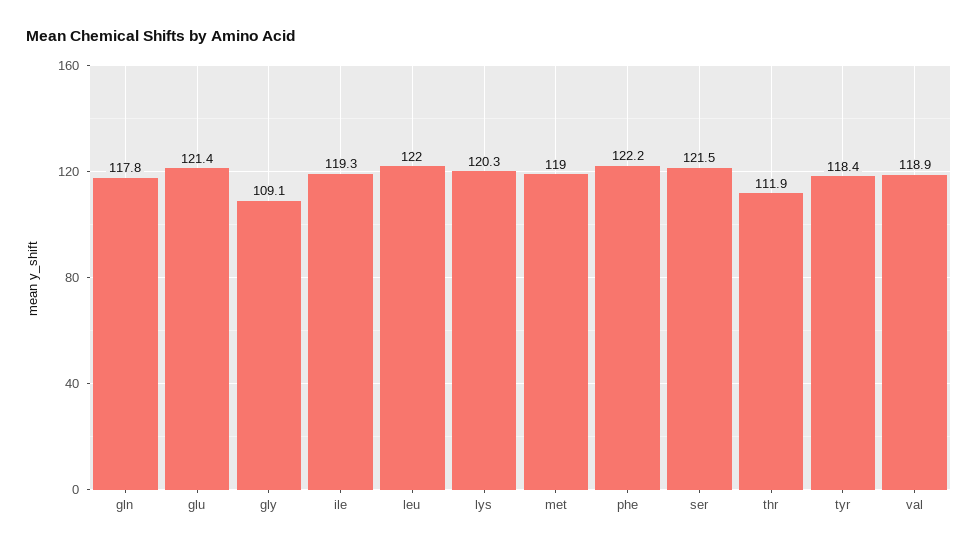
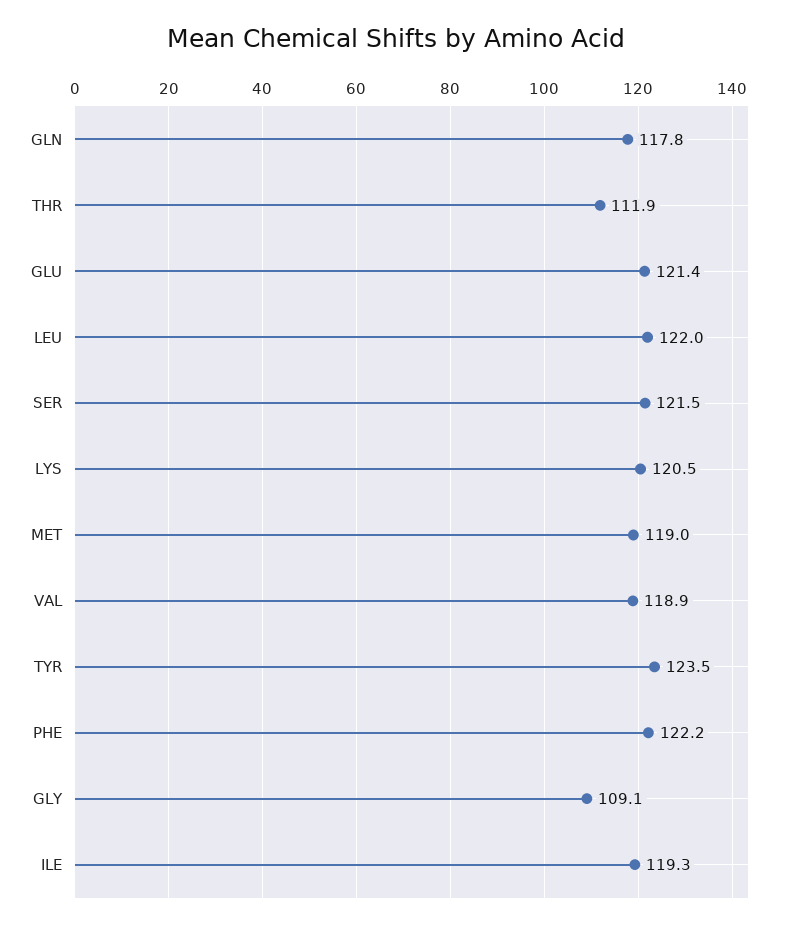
  {
    "gln": 117.8,
    "glu": 121.4,
    "gly": 109.1,
    "ile": 119.3,
    "leu": 122,
-   "lys": 120.3,
+   "lys": 120.5,
    "met": 119,
    "phe": 122.2,
    "ser": 121.5,
    "thr": 111.9,
-   "tyr": 118.4,
+   "tyr": 123.5,
    "val": 118.9
  }

